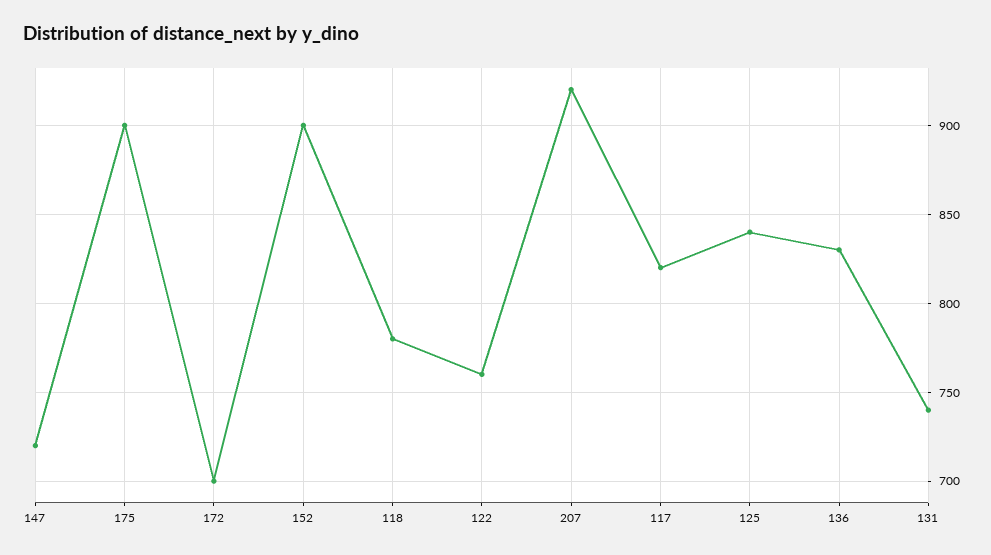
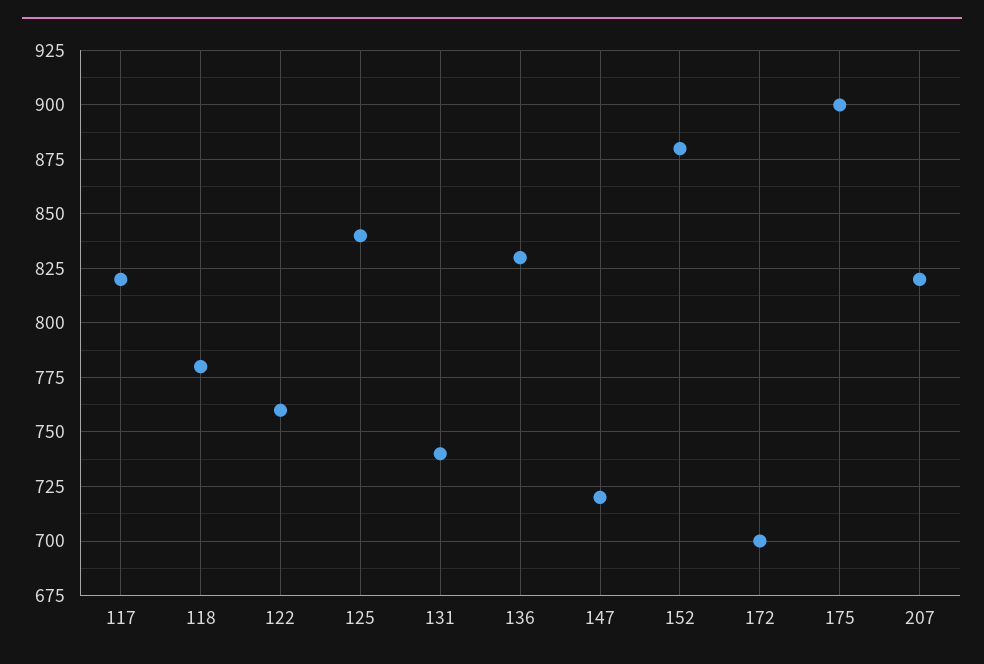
  {
    "147": 720,
    "175": 900,
    "172": 700,
-   "152": 900,
+   "152": 880,
    "118": 780,
    "122": 760,
-   "207": 920,
+   "207": 820,
    "117": 820,
    "125": 840,
    "136": 830,
    "131": 740
  }

